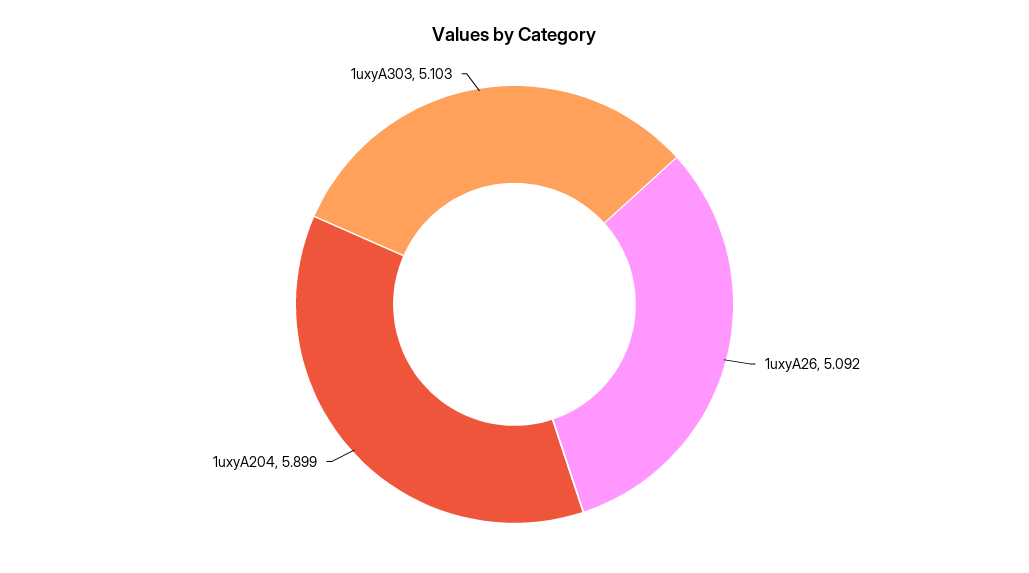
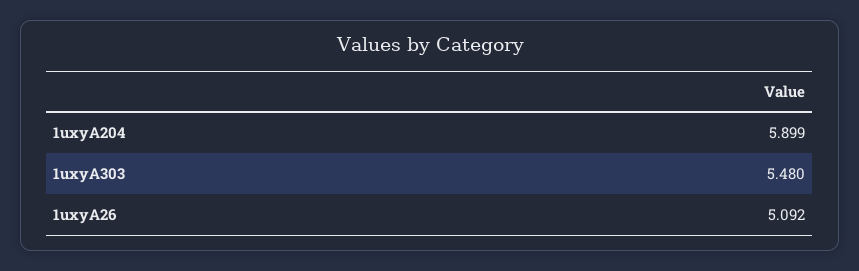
  {
    "1uxyA26": 5.092,
    "1uxyA204": 5.899,
-   "1uxyA303": 5.103
+   "1uxyA303": 5.48
  }

